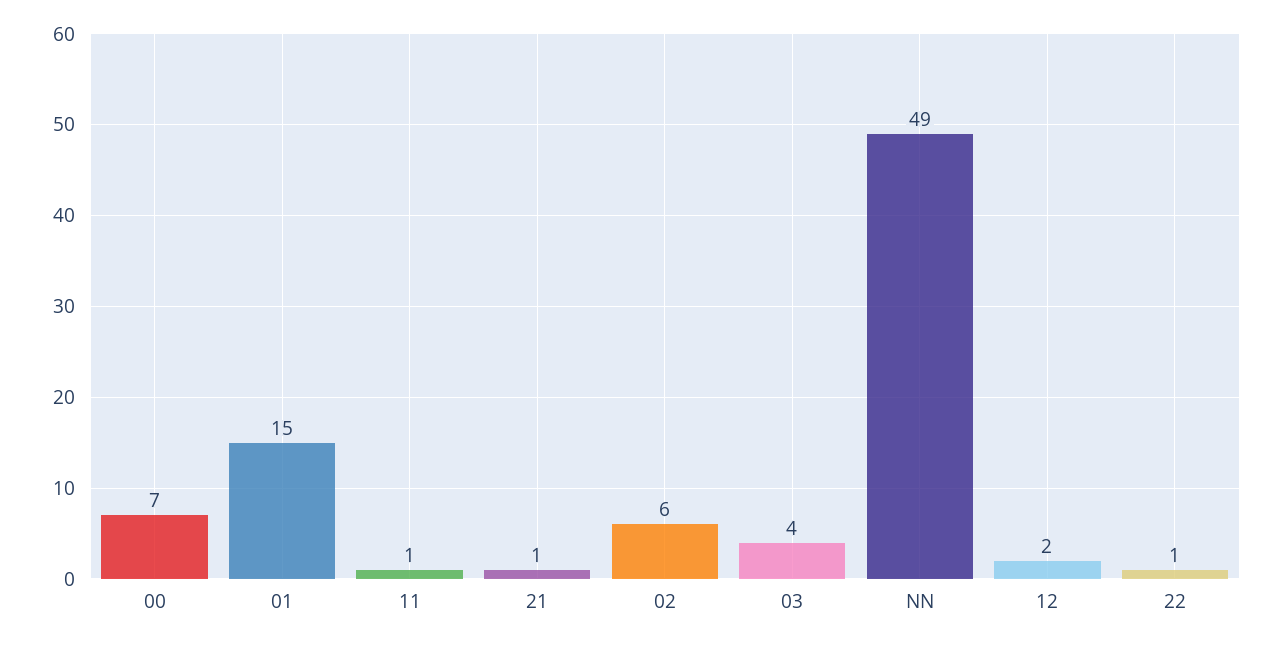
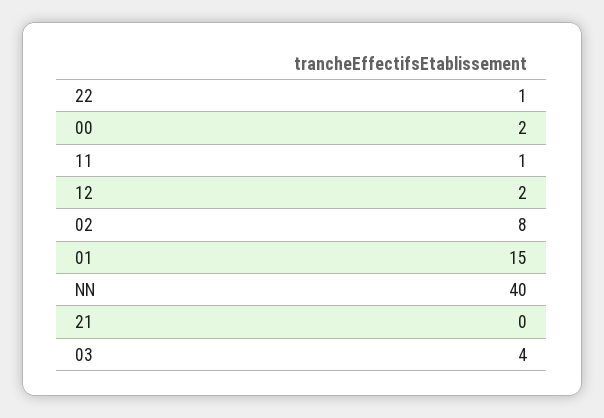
  {
-   "00": 7,
+   "00": 2,
    "01": 15,
    "11": 1,
-   "21": 1,
+   "21": 0,
-   "02": 6,
+   "02": 8,
    "03": 4,
-   "NN": 49,
+   "NN": 40,
    "12": 2,
    "22": 1
  }

